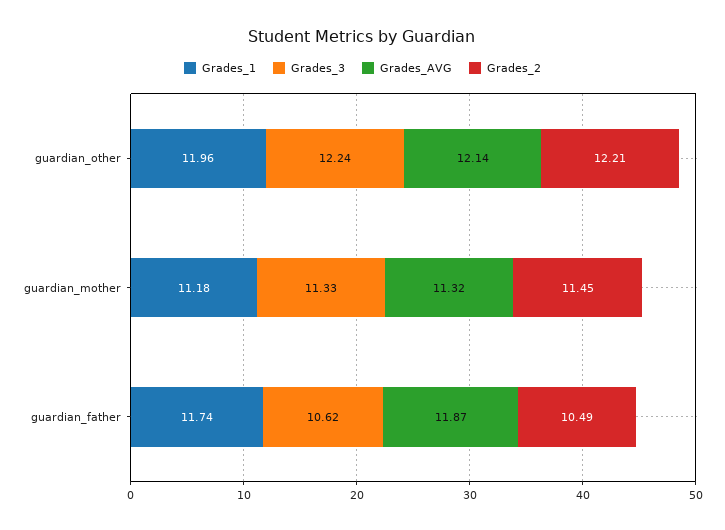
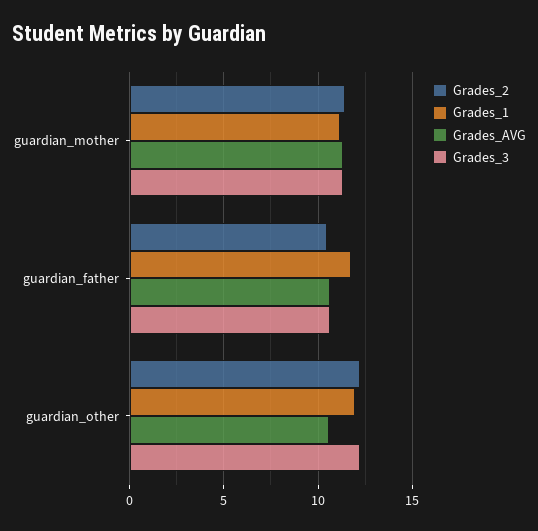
  {
    "Grades_1": {
      "guardian_other": 11.96,
      "guardian_mother": 11.18,
      "guardian_father": 11.74
    },
    "Grades_3": {
      "guardian_other": 12.24,
      "guardian_mother": 11.33,
      "guardian_father": 10.62
    },
    "Grades_AVG": {
-     "guardian_other": 12.14,
+     "guardian_other": 10.5,
      "guardian_mother": 11.32,
-     "guardian_father": 11.87
+     "guardian_father": 10.5
    },
    "Grades_2": {
      "guardian_other": 12.21,
      "guardian_mother": 11.45,
      "guardian_father": 10.49
    }
  }

